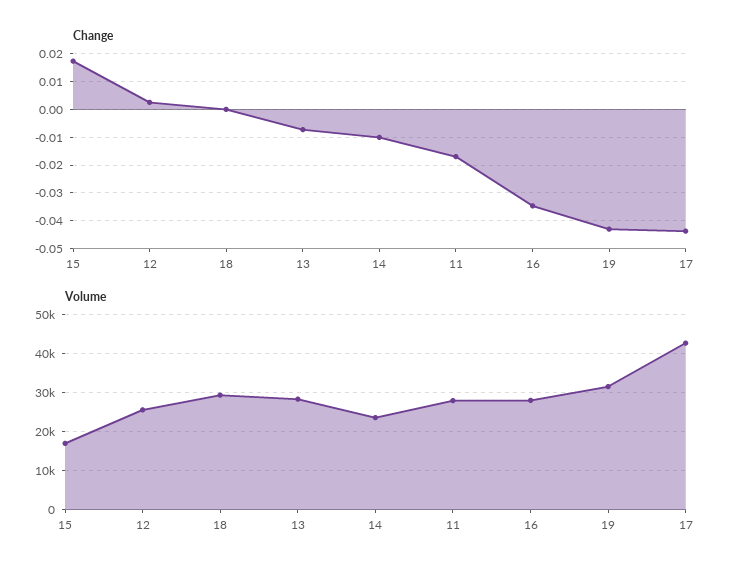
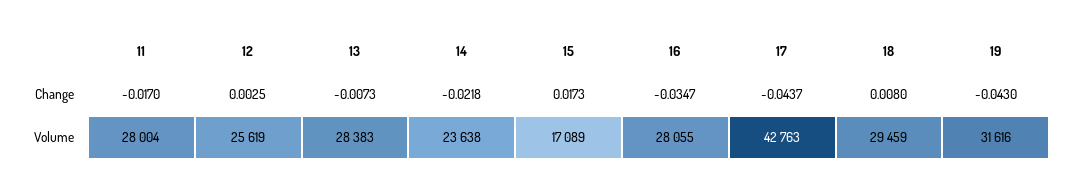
  {
    "Change": {
      "15": 0.0173,
      "12": 0.0025,
-     "18": 0,
+     "18": 0.008,
      "13": -0.0073,
-     "14": -0.01,
+     "14": -0.0218,
      "11": -0.017,
      "16": -0.0347,
      "19": -0.043,
      "17": -0.0437
    },
    "Volume": {
      "15": 17089,
      "12": 25619,
      "18": 29459,
      "13": 28383,
      "14": 23638,
      "11": 28004,
      "16": 28055,
      "19": 31616,
      "17": 42763
    }
  }

